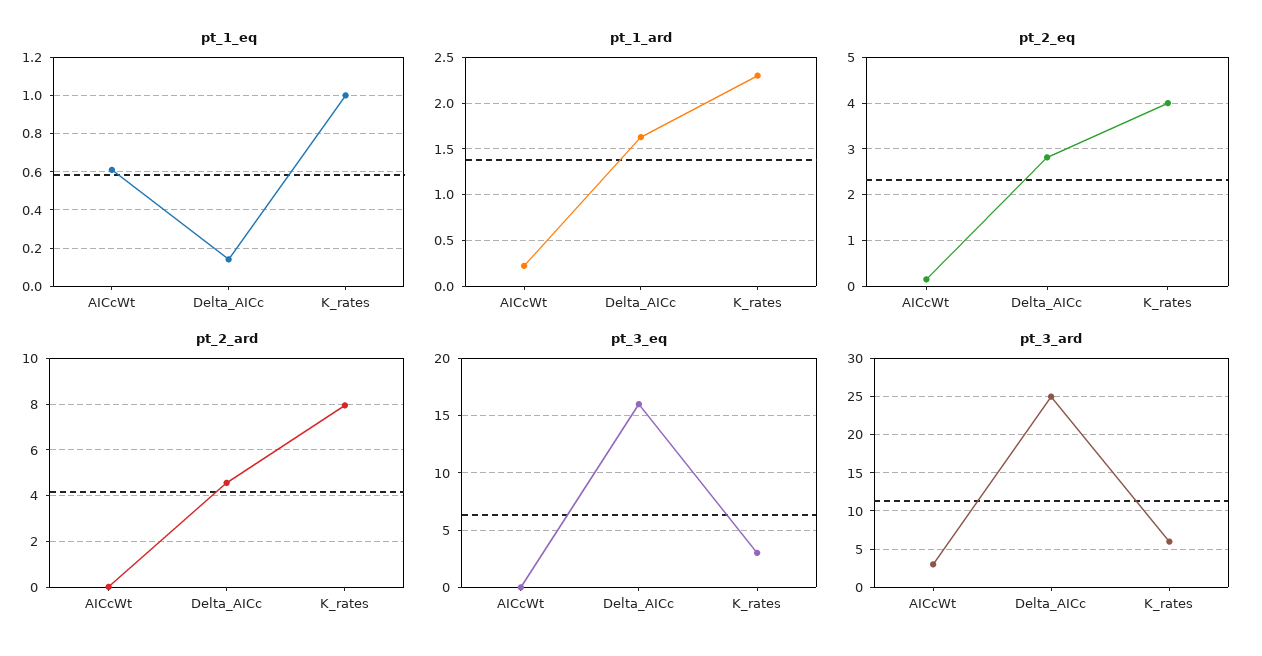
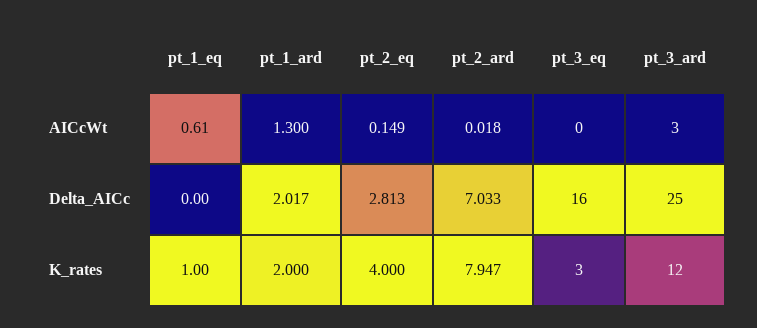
  {
    "pt_1_eq": {
      "AICcWt": 0.61,
-     "Delta_AICc": 0.15,
+     "Delta_AICc": 0,
      "K_rates": 1
    },
    "pt_1_ard": {
-     "AICcWt": 0.2,
+     "AICcWt": 1.3,
-     "Delta_AICc": 1.6,
+     "Delta_AICc": 2.017,
-     "K_rates": 2.3
+     "K_rates": 2
    },
    "pt_2_eq": {
      "AICcWt": 0.149,
      "Delta_AICc": 2.813,
      "K_rates": 4
    },
    "pt_2_ard": {
      "AICcWt": 0.018,
-     "Delta_AICc": 4.5,
+     "Delta_AICc": 7.033,
      "K_rates": 7.947
    },
    "pt_3_eq": {
      "AICcWt": 0,
      "Delta_AICc": 16,
      "K_rates": 3
    },
    "pt_3_ard": {
      "AICcWt": 3,
      "Delta_AICc": 25,
-     "K_rates": 6
+     "K_rates": 12
    }
  }

